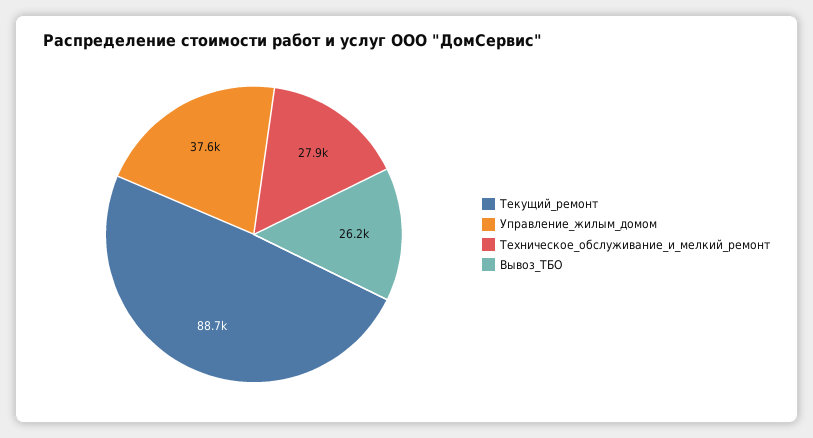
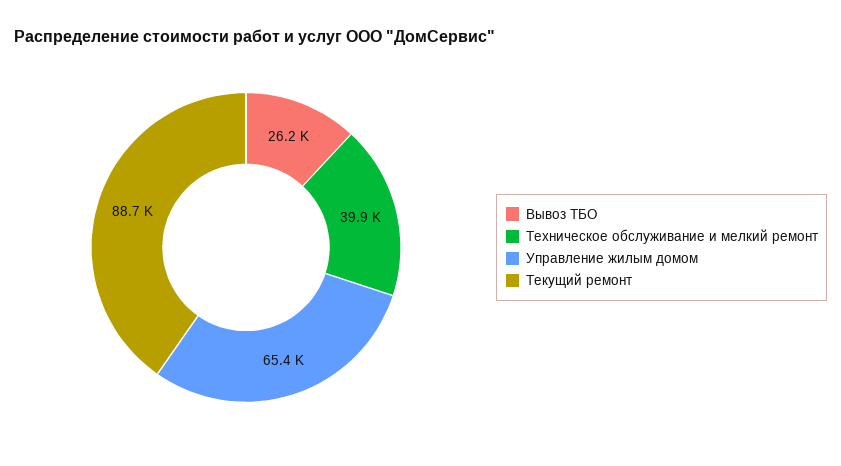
  {
    "Текущий_ремонт": 88700,
-   "Управление_жилым_домом": 37600,
+   "Управление_жилым_домом": 65400,
-   "Техническое_обслуживание_и_мелкий_ремонт": 27900,
+   "Техническое_обслуживание_и_мелкий_ремонт": 39900,
    "Вывоз_ТБО": 26200
  }

